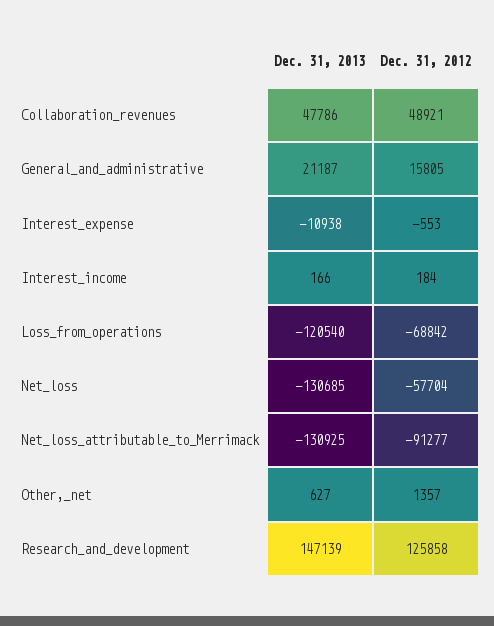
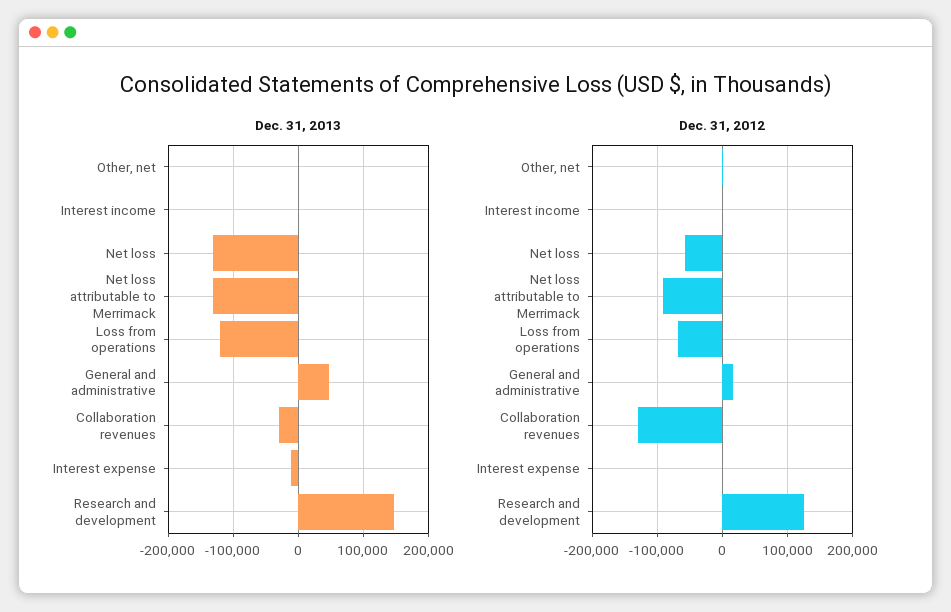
  {
    "Dec. 31, 2013": {
-     "Collaboration_revenues": 47786,
+     "Collaboration_revenues": -30000,
-     "General_and_administrative": 21187,
+     "General_and_administrative": 50000,
      "Interest_expense": -10938,
      "Interest_income": 166,
      "Loss_from_operations": -120540,
      "Net_loss": -130685,
      "Net_loss_attributable_to_Merrimack": -130925,
      "Other,_net": 627,
      "Research_and_development": 147139
    },
    "Dec. 31, 2012": {
-     "Collaboration_revenues": 48921,
+     "Collaboration_revenues": -130000,
      "General_and_administrative": 15805,
      "Interest_expense": -553,
      "Interest_income": 184,
      "Loss_from_operations": -68842,
      "Net_loss": -57704,
      "Net_loss_attributable_to_Merrimack": -91277,
      "Other,_net": 1357,
      "Research_and_development": 125858
    }
  }

